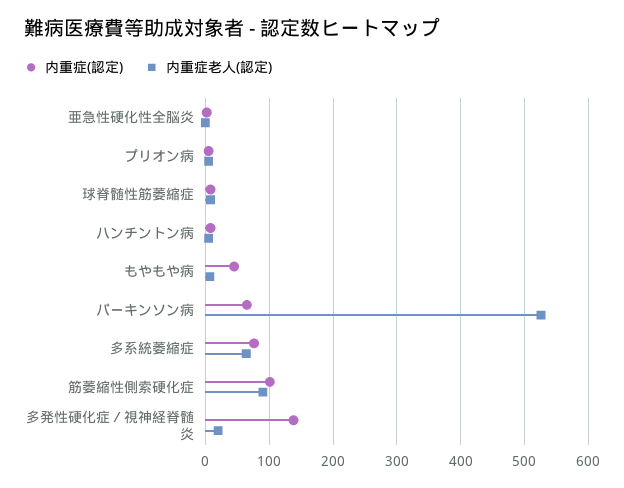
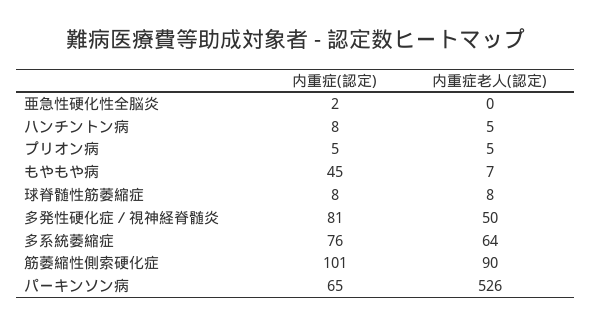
  {
    "内重症(認定)": {
      "亜急性硬化性全脳炎": 2,
      "プリオン病": 5,
      "球脊髄性筋萎縮症": 8,
      "ハンチントン病": 8,
      "もやもや病": 45,
      "パーキンソン病": 65,
      "多系統萎縮症": 76,
      "筋萎縮性側索硬化症": 101,
-     "多発性硬化症／視神経脊髄炎": 140
+     "多発性硬化症／視神経脊髄炎": 81
    },
    "内重症老人(認定)": {
      "亜急性硬化性全脳炎": 0,
      "プリオン病": 5,
      "球脊髄性筋萎縮症": 8,
      "ハンチントン病": 5,
      "もやもや病": 7,
      "パーキンソン病": 526,
      "多系統萎縮症": 64,
      "筋萎縮性側索硬化症": 90,
-     "多発性硬化症／視神経脊髄炎": 20
+     "多発性硬化症／視神経脊髄炎": 50
    }
  }

